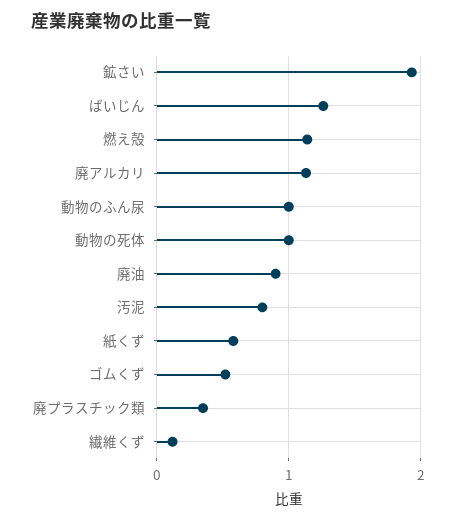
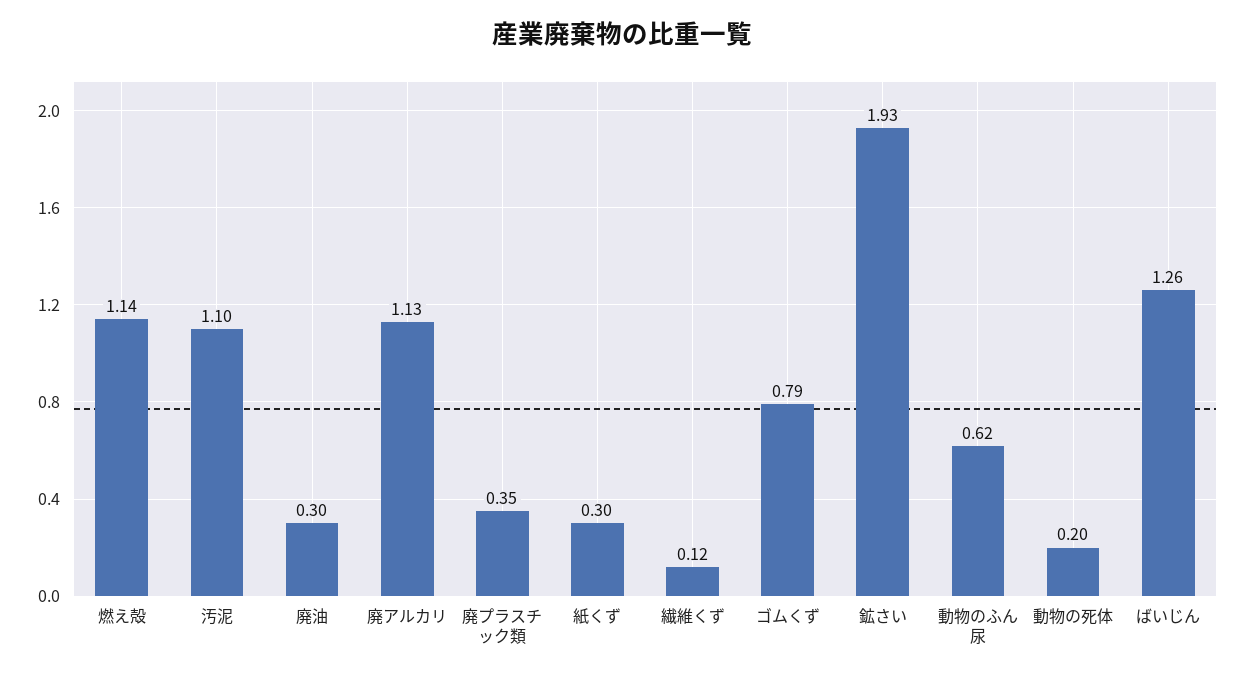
  {
    "鉱さい": 1.93,
    "ばいじん": 1.26,
    "燃え殻": 1.14,
    "廃アルカリ": 1.13,
-   "動物のふん尿": 1,
+   "動物のふん尿": 0.62,
-   "動物の死体": 1,
+   "動物の死体": 0.2,
-   "廃油": 0.9,
+   "廃油": 0.3,
-   "汚泥": 0.8,
+   "汚泥": 1.1,
-   "紙くず": 0.6,
+   "紙くず": 0.3,
-   "ゴムくず": 0.5,
+   "ゴムくず": 0.79,
    "廃プラスチック類": 0.35,
    "繊維くず": 0.12
  }

